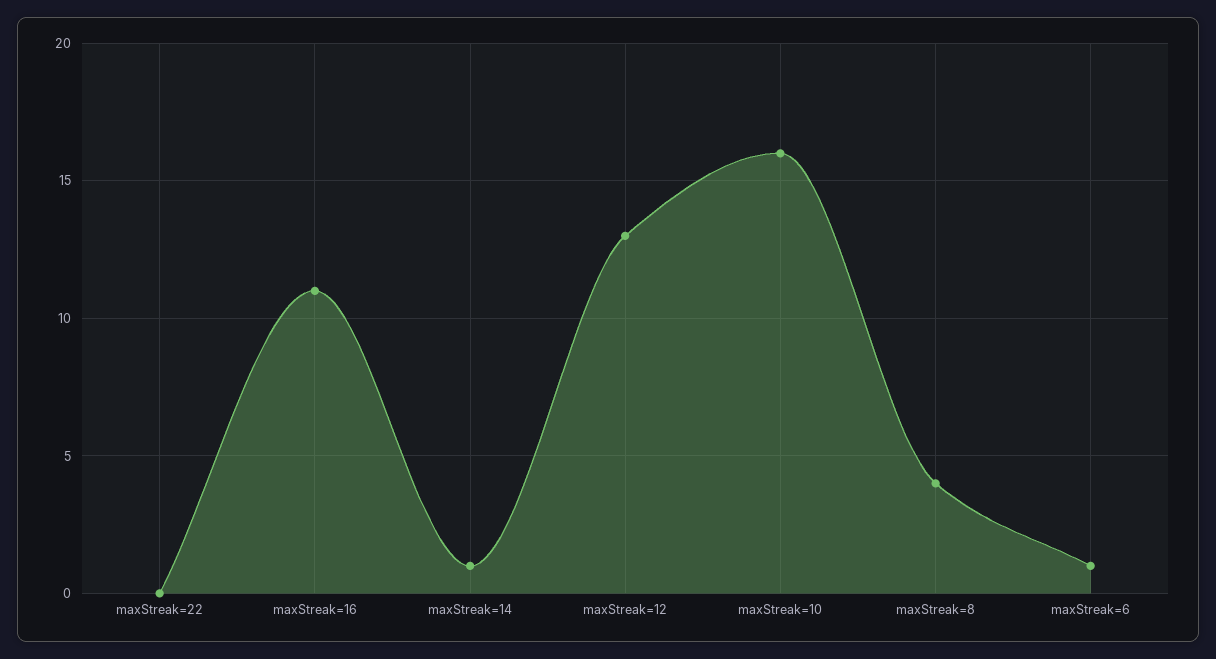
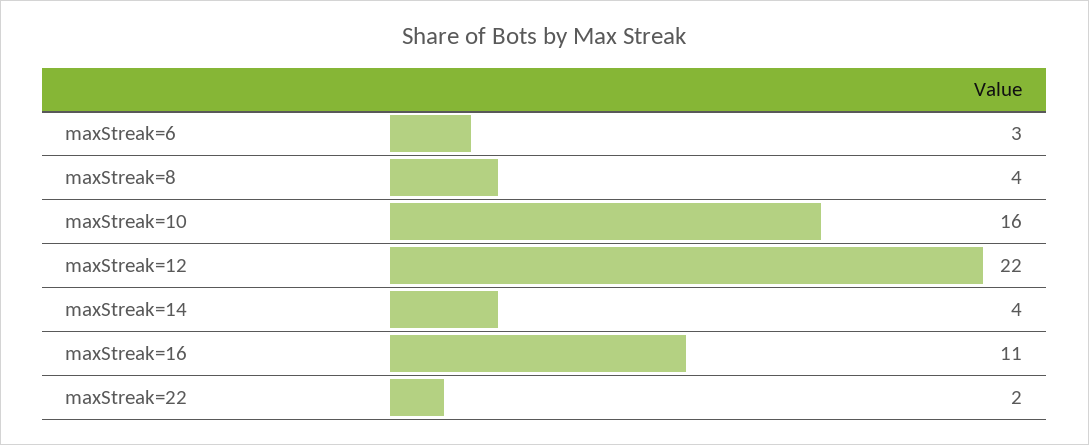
  {
-   "maxStreak=22": 0,
+   "maxStreak=22": 2,
    "maxStreak=16": 11,
-   "maxStreak=14": 1,
+   "maxStreak=14": 4,
-   "maxStreak=12": 13,
+   "maxStreak=12": 22,
    "maxStreak=10": 16,
    "maxStreak=8": 4,
-   "maxStreak=6": 1
+   "maxStreak=6": 3
  }

